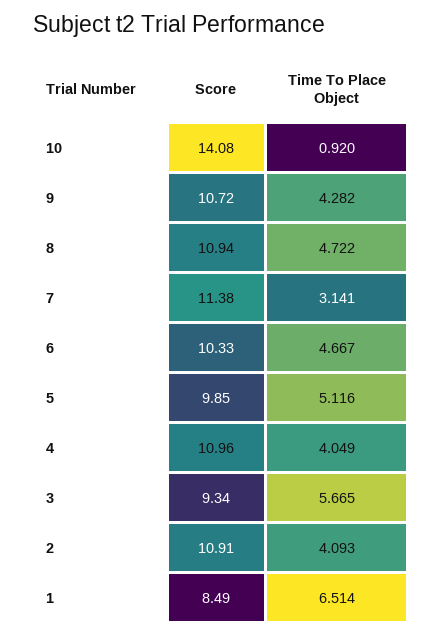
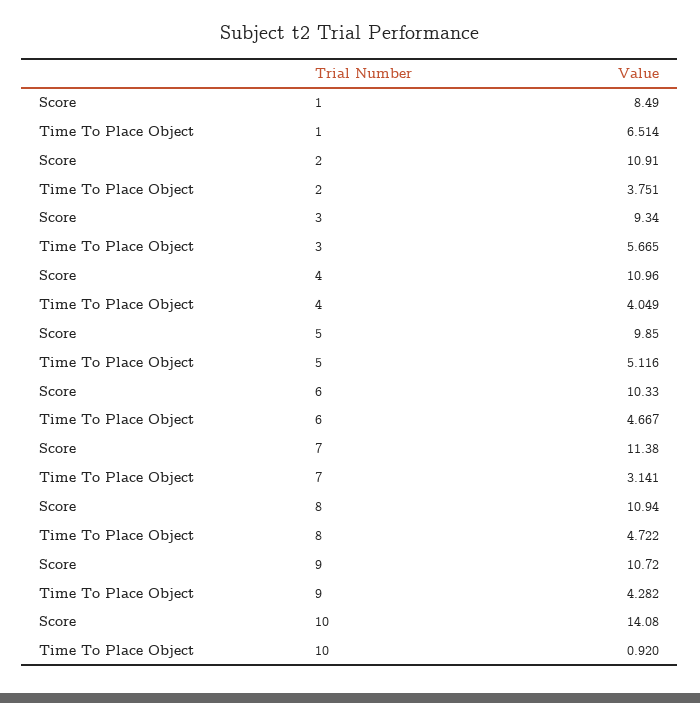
  {
    "Score": {
      "10": 14.08,
      "9": 10.72,
      "8": 10.94,
      "7": 11.38,
      "6": 10.33,
      "5": 9.85,
      "4": 10.96,
      "3": 9.34,
      "2": 10.91,
      "1": 8.49
    },
    "Time To Place Object": {
      "10": 0.92,
      "9": 4.282,
      "8": 4.722,
      "7": 3.141,
      "6": 4.667,
      "5": 5.116,
      "4": 4.049,
      "3": 5.665,
-     "2": 4.093,
+     "2": 3.751,
      "1": 6.514
    }
  }

